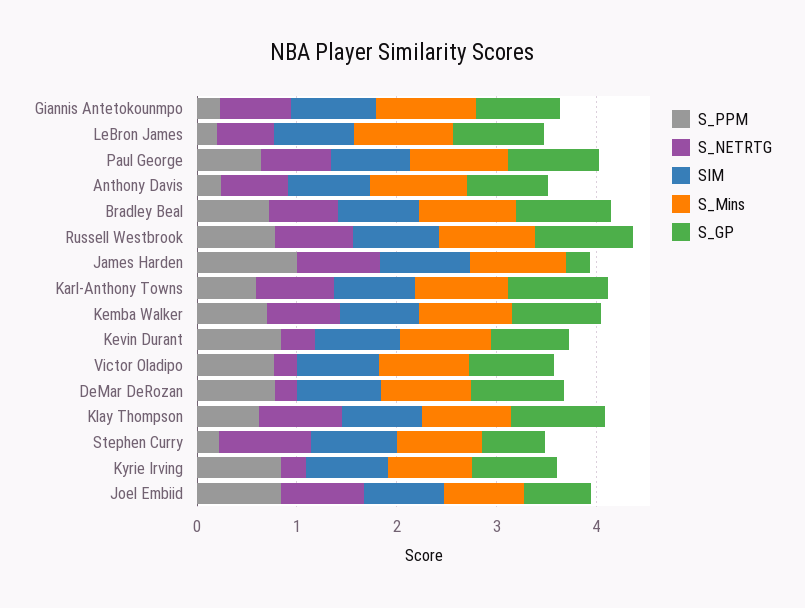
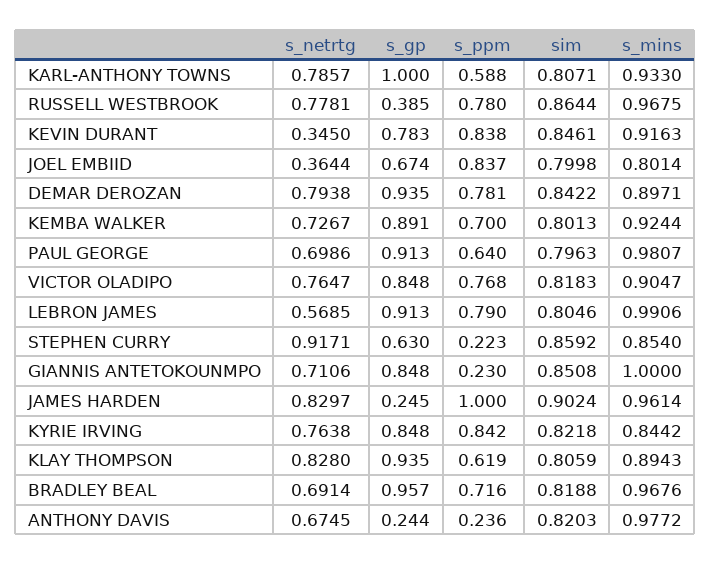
  {
    "S_PPM": {
      "Giannis Antetokounmpo": 0.23,
-     "LeBron James": 0.2,
+     "LeBron James": 0.79,
      "Paul George": 0.64,
      "Anthony Davis": 0.236,
      "Bradley Beal": 0.716,
      "Russell Westbrook": 0.78,
      "James Harden": 1,
      "Karl-Anthony Towns": 0.588,
      "Kemba Walker": 0.7,
      "Kevin Durant": 0.838,
      "Victor Oladipo": 0.768,
      "DeMar DeRozan": 0.781,
      "Klay Thompson": 0.619,
      "Stephen Curry": 0.223,
      "Kyrie Irving": 0.842,
      "Joel Embiid": 0.837
    },
    "S_NETRTG": {
      "Giannis Antetokounmpo": 0.7106,
      "LeBron James": 0.5685,
      "Paul George": 0.6986,
      "Anthony Davis": 0.6745,
      "Bradley Beal": 0.6914,
      "Russell Westbrook": 0.7781,
      "James Harden": 0.8297,
      "Karl-Anthony Towns": 0.7857,
      "Kemba Walker": 0.7267,
      "Kevin Durant": 0.345,
-     "Victor Oladipo": 0.2,
+     "Victor Oladipo": 0.7647,
-     "DeMar DeRozan": 0.2,
+     "DeMar DeRozan": 0.7938,
      "Klay Thompson": 0.828,
      "Stephen Curry": 0.9171,
-     "Kyrie Irving": 0.2,
+     "Kyrie Irving": 0.7638,
-     "Joel Embiid": 0.8
+     "Joel Embiid": 0.3644
    },
    "SIM": {
      "Giannis Antetokounmpo": 0.8508,
      "LeBron James": 0.8046,
      "Paul George": 0.7963,
      "Anthony Davis": 0.8203,
      "Bradley Beal": 0.8188,
      "Russell Westbrook": 0.8644,
      "James Harden": 0.9024,
      "Karl-Anthony Towns": 0.8071,
      "Kemba Walker": 0.8013,
      "Kevin Durant": 0.8461,
      "Victor Oladipo": 0.8183,
      "DeMar DeRozan": 0.8422,
      "Klay Thompson": 0.8059,
      "Stephen Curry": 0.8592,
      "Kyrie Irving": 0.8218,
      "Joel Embiid": 0.7998
    },
    "S_Mins": {
      "Giannis Antetokounmpo": 1,
      "LeBron James": 0.9906,
      "Paul George": 0.9807,
      "Anthony Davis": 0.9772,
      "Bradley Beal": 0.9676,
      "Russell Westbrook": 0.9675,
      "James Harden": 0.9614,
      "Karl-Anthony Towns": 0.933,
      "Kemba Walker": 0.9244,
      "Kevin Durant": 0.9163,
      "Victor Oladipo": 0.9047,
      "DeMar DeRozan": 0.8971,
      "Klay Thompson": 0.8943,
      "Stephen Curry": 0.854,
      "Kyrie Irving": 0.8442,
      "Joel Embiid": 0.8014
    },
    "S_GP": {
      "Giannis Antetokounmpo": 0.848,
      "LeBron James": 0.913,
      "Paul George": 0.913,
-     "Anthony Davis": 0.8,
+     "Anthony Davis": 0.244,
      "Bradley Beal": 0.957,
-     "Russell Westbrook": 1,
+     "Russell Westbrook": 0.385,
      "James Harden": 0.245,
      "Karl-Anthony Towns": 1,
      "Kemba Walker": 0.891,
      "Kevin Durant": 0.783,
      "Victor Oladipo": 0.848,
      "DeMar DeRozan": 0.935,
      "Klay Thompson": 0.935,
      "Stephen Curry": 0.63,
      "Kyrie Irving": 0.848,
      "Joel Embiid": 0.674
    }
  }

